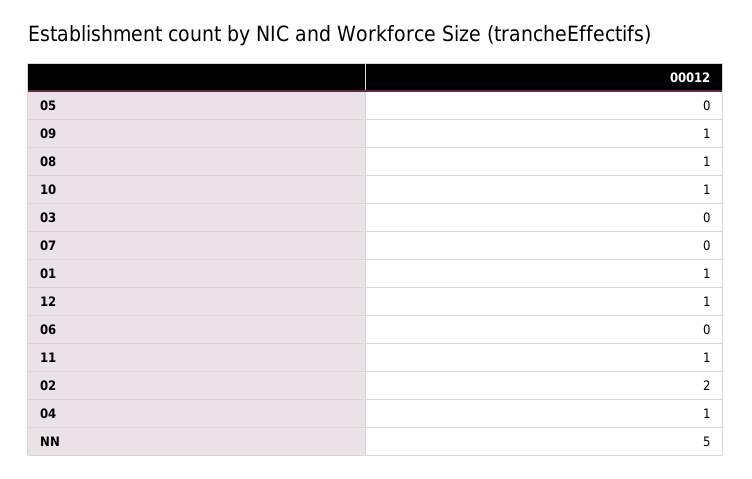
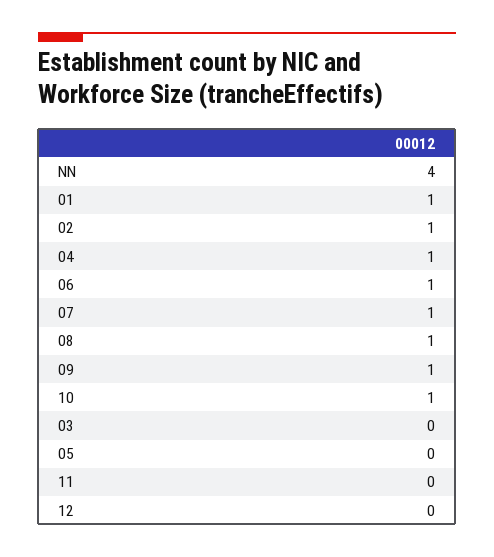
  {
    "05": 0,
    "09": 1,
    "08": 1,
    "10": 1,
    "03": 0,
-   "07": 0,
+   "07": 1,
    "01": 1,
-   "12": 1,
+   "12": 0,
-   "06": 0,
+   "06": 1,
-   "11": 1,
+   "11": 0,
-   "02": 2,
+   "02": 1,
    "04": 1,
-   "NN": 5
+   "NN": 4
  }

